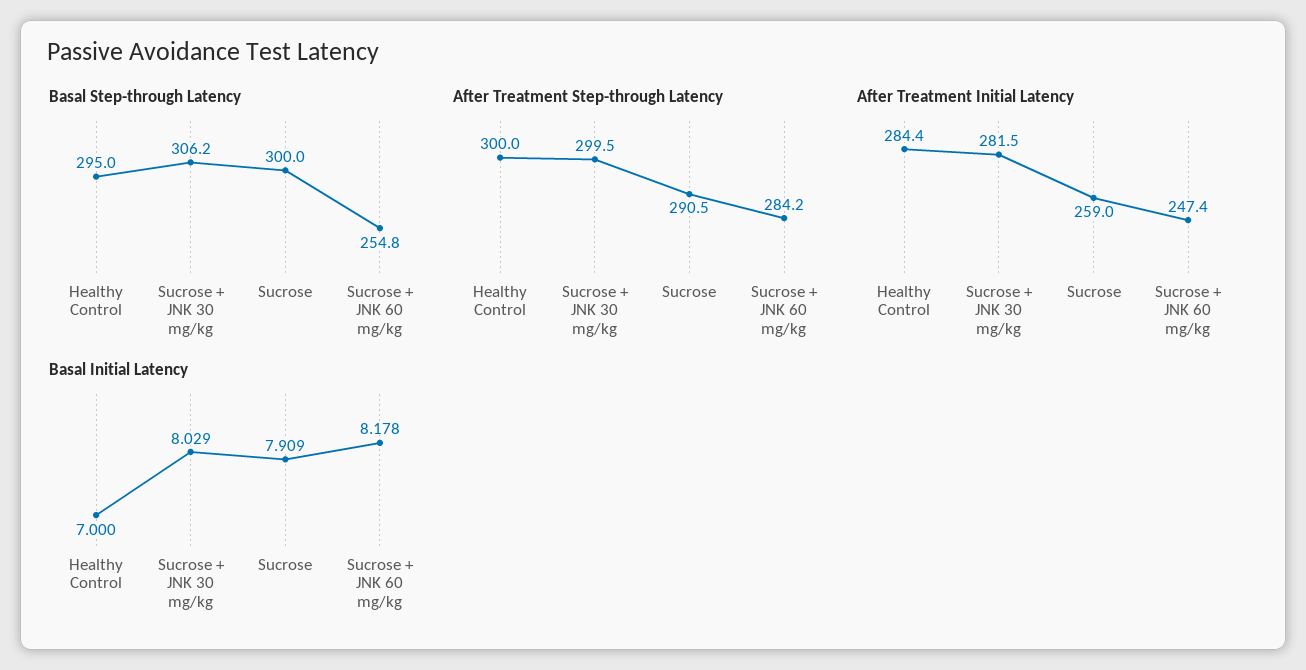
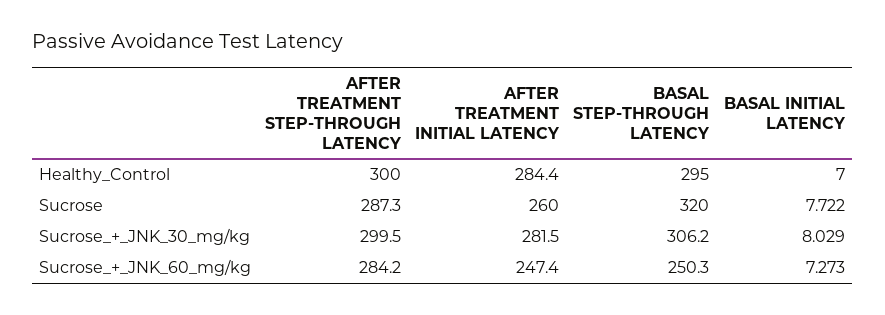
  {
    "Basal Step-through Latency": {
      "Healthy Control": 295,
      "Sucrose + JNK 30 mg/kg": 306.2,
-     "Sucrose": 300,
+     "Sucrose": 320,
-     "Sucrose + JNK 60 mg/kg": 254.8
+     "Sucrose + JNK 60 mg/kg": 250.3
    },
    "After Treatment Step-through Latency": {
      "Healthy Control": 300,
      "Sucrose + JNK 30 mg/kg": 299.5,
-     "Sucrose": 290.5,
+     "Sucrose": 287.3,
      "Sucrose + JNK 60 mg/kg": 284.2
    },
    "After Treatment Initial Latency": {
      "Healthy Control": 284.4,
      "Sucrose + JNK 30 mg/kg": 281.5,
-     "Sucrose": 259,
+     "Sucrose": 260,
      "Sucrose + JNK 60 mg/kg": 247.4
    },
    "Basal Initial Latency": {
      "Healthy Control": 7,
      "Sucrose + JNK 30 mg/kg": 8.029,
-     "Sucrose": 7.909,
+     "Sucrose": 7.722,
-     "Sucrose + JNK 60 mg/kg": 8.178
+     "Sucrose + JNK 60 mg/kg": 7.273
    }
  }

